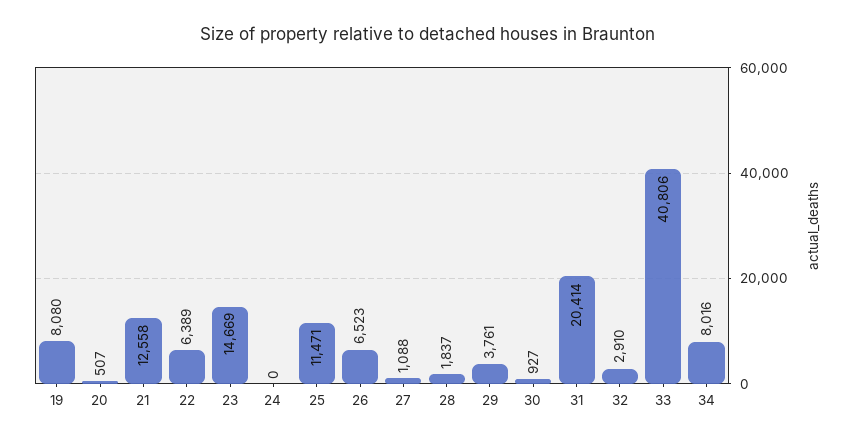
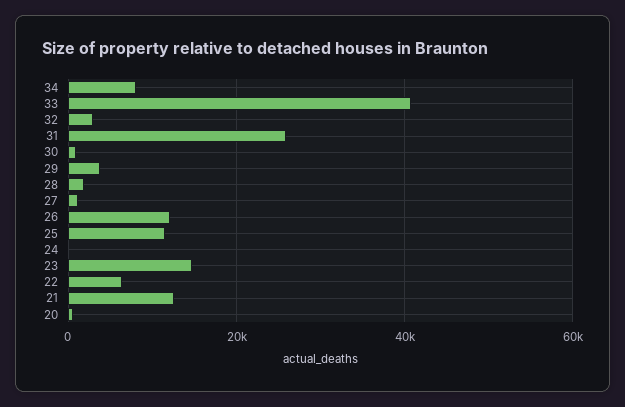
  {
-   "19": 8080,
    "20": 507,
    "21": 12558,
    "22": 6389,
    "23": 14669,
    "24": 0,
    "25": 11471,
-   "26": 6523,
+   "26": 12000,
    "27": 1088,
    "28": 1837,
    "29": 3761,
    "30": 927,
-   "31": 20414,
+   "31": 26000,
    "32": 2910,
    "33": 40806,
    "34": 8016
  }

